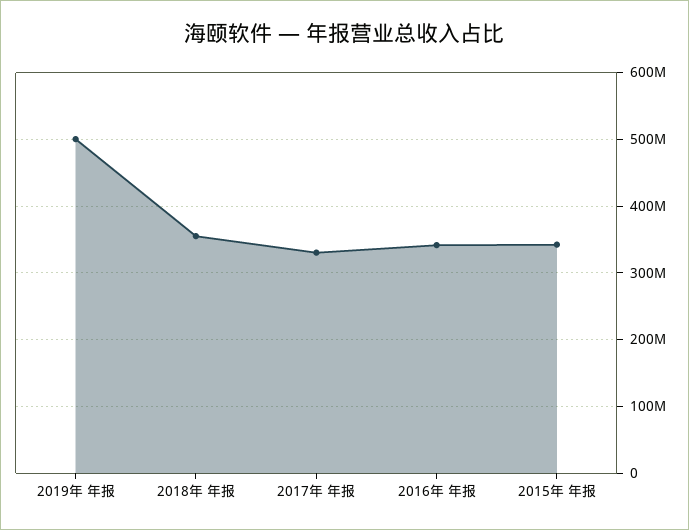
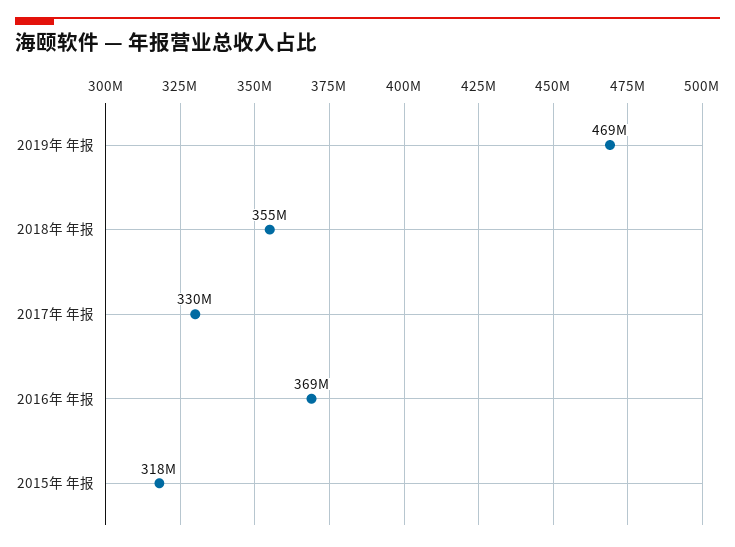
  {
-   "2019年 年报": 500000000,
+   "2019年 年报": 469000000,
    "2018年 年报": 355000000,
    "2017年 年报": 330000000,
-   "2016年 年报": 340000000,
+   "2016年 年报": 369000000,
-   "2015年 年报": 340000000
+   "2015年 年报": 318000000
  }

